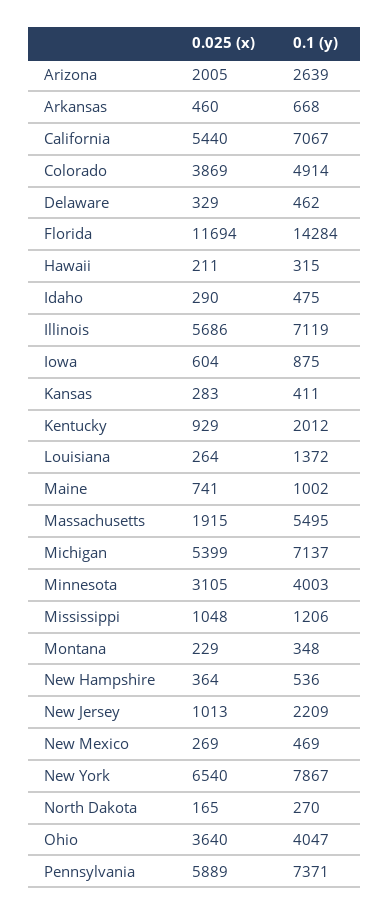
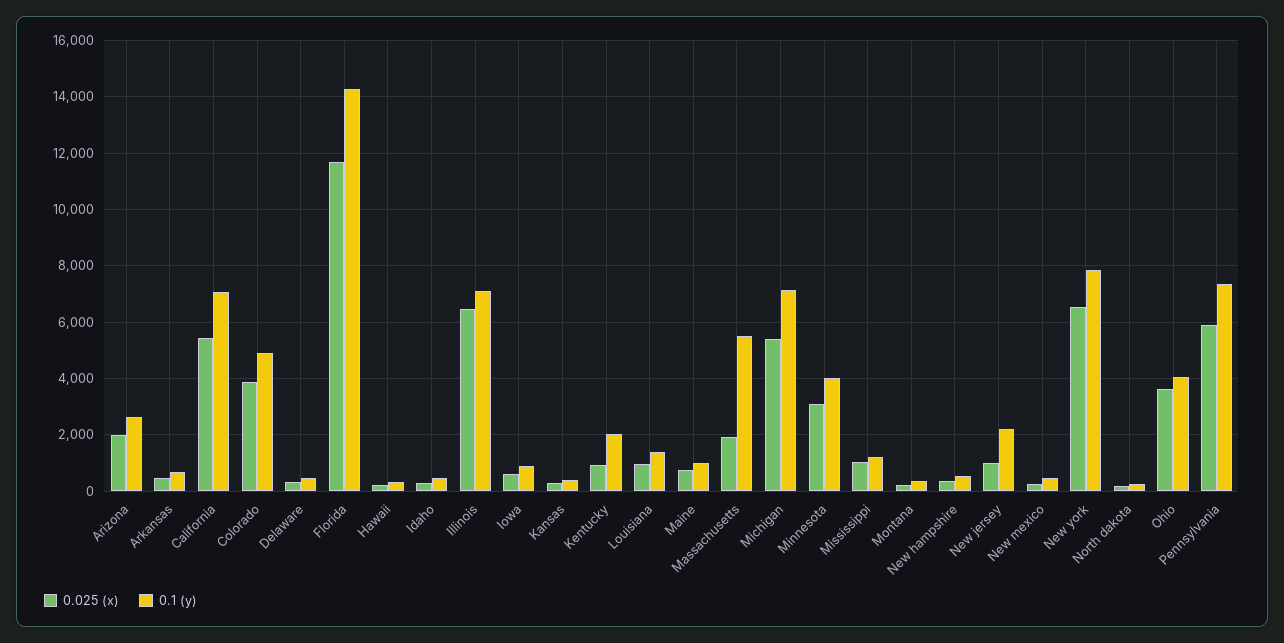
  {
    "0.025 (x)": {
      "Arizona": 2005,
      "Arkansas": 460,
      "California": 5440,
      "Colorado": 3869,
      "Delaware": 329,
      "Florida": 11694,
      "Hawaii": 211,
      "Idaho": 290,
-     "Illinois": 5686,
+     "Illinois": 6500,
      "Iowa": 604,
      "Kansas": 283,
      "Kentucky": 929,
-     "Louisiana": 264,
+     "Louisiana": 1000,
      "Maine": 741,
      "Massachusetts": 1915,
      "Michigan": 5399,
      "Minnesota": 3105,
      "Mississippi": 1048,
      "Montana": 229,
      "New Hampshire": 364,
      "New Jersey": 1013,
      "New Mexico": 269,
      "New York": 6540,
      "North Dakota": 165,
      "Ohio": 3640,
      "Pennsylvania": 5889
    },
    "0.1 (y)": {
      "Arizona": 2639,
      "Arkansas": 668,
      "California": 7067,
      "Colorado": 4914,
      "Delaware": 462,
      "Florida": 14284,
      "Hawaii": 315,
      "Idaho": 475,
      "Illinois": 7119,
      "Iowa": 875,
      "Kansas": 411,
      "Kentucky": 2012,
      "Louisiana": 1372,
      "Maine": 1002,
      "Massachusetts": 5495,
      "Michigan": 7137,
      "Minnesota": 4003,
      "Mississippi": 1206,
      "Montana": 348,
      "New Hampshire": 536,
      "New Jersey": 2209,
      "New Mexico": 469,
      "New York": 7867,
      "North Dakota": 270,
      "Ohio": 4047,
      "Pennsylvania": 7371
    }
  }

